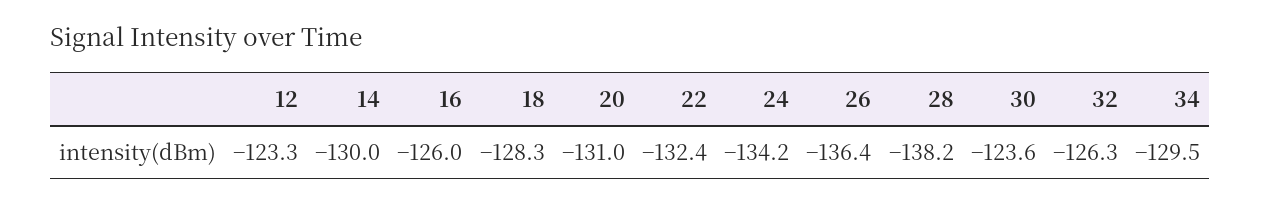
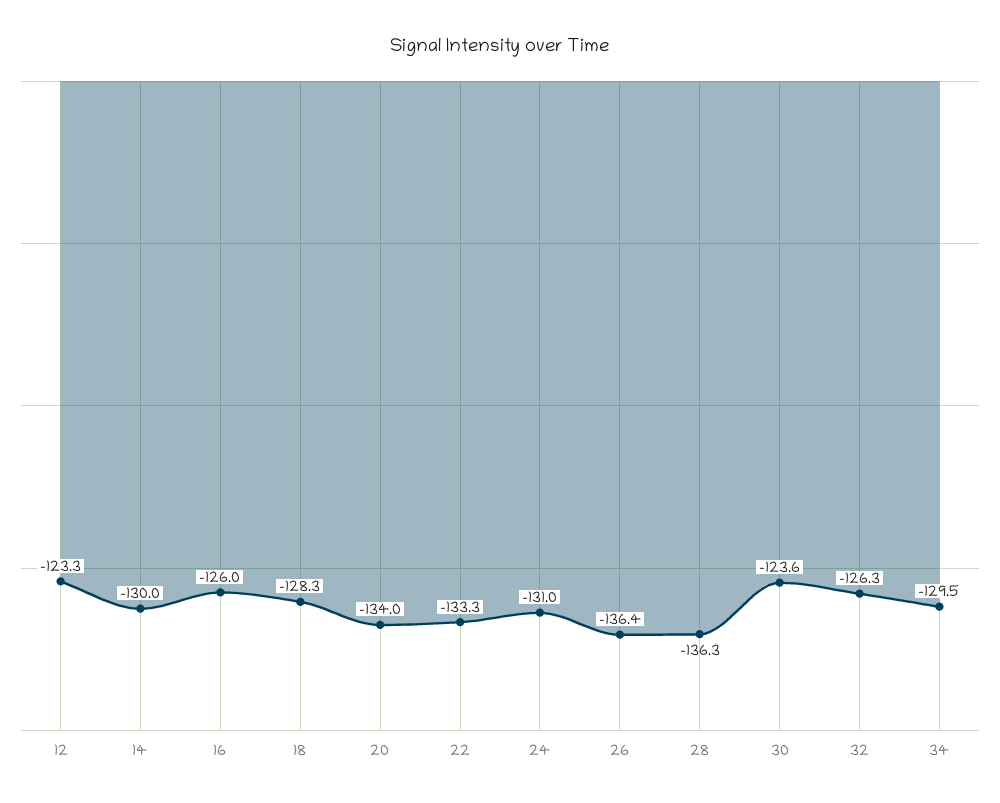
  {
    "12": -123.3,
    "14": -130,
    "16": -126,
    "18": -128.3,
-   "20": -131,
+   "20": -134,
-   "22": -132.4,
+   "22": -133.3,
-   "24": -134.2,
+   "24": -131,
    "26": -136.4,
-   "28": -138.2,
+   "28": -136.3,
    "30": -123.6,
    "32": -126.3,
    "34": -129.5
  }

